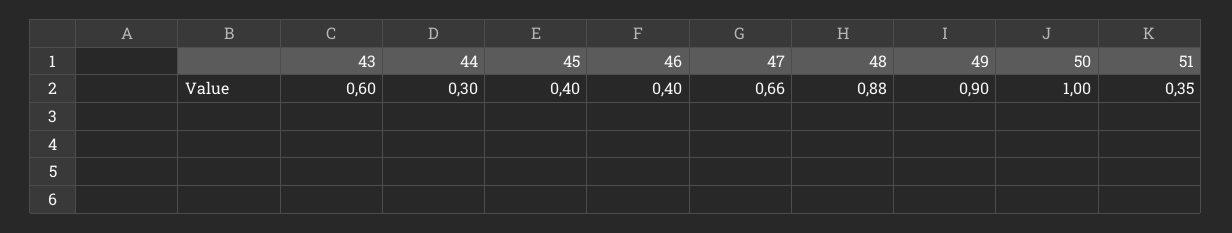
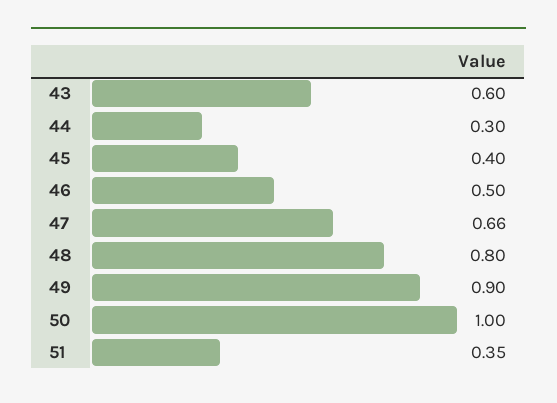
  {
    "43": 0.6,
    "44": 0.3,
    "45": 0.4,
-   "46": 0.4,
+   "46": 0.5,
    "47": 0.66,
-   "48": 0.88,
+   "48": 0.8,
    "49": 0.9,
    "50": 1,
    "51": 0.35
  }

